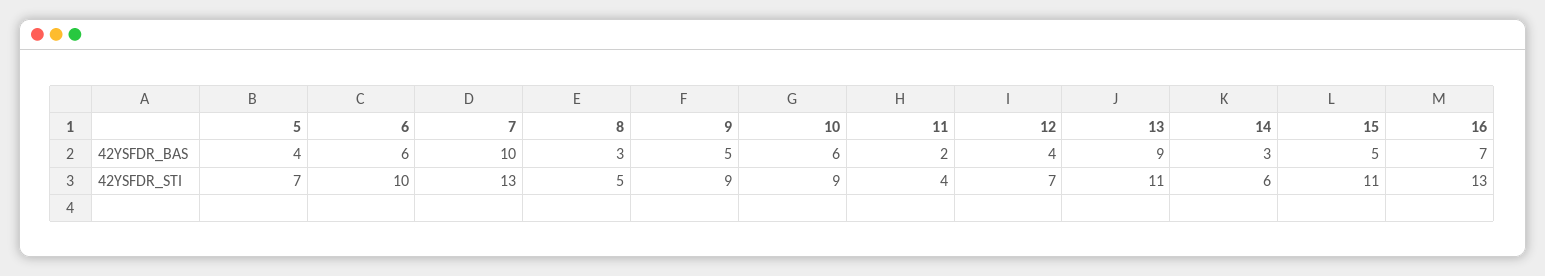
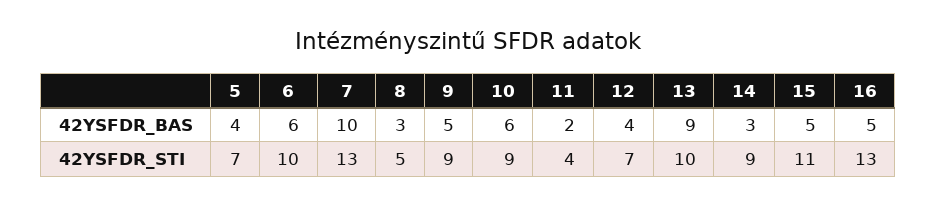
  {
    "5": {
      "42YSFDR_BAS": 4,
      "42YSFDR_STI": 7
    },
    "6": {
      "42YSFDR_BAS": 6,
      "42YSFDR_STI": 10
    },
    "7": {
      "42YSFDR_BAS": 10,
      "42YSFDR_STI": 13
    },
    "8": {
      "42YSFDR_BAS": 3,
      "42YSFDR_STI": 5
    },
    "9": {
      "42YSFDR_BAS": 5,
      "42YSFDR_STI": 9
    },
    "10": {
      "42YSFDR_BAS": 6,
      "42YSFDR_STI": 9
    },
    "11": {
      "42YSFDR_BAS": 2,
      "42YSFDR_STI": 4
    },
    "12": {
      "42YSFDR_BAS": 4,
      "42YSFDR_STI": 7
    },
    "13": {
      "42YSFDR_BAS": 9,
-     "42YSFDR_STI": 11
+     "42YSFDR_STI": 10
    },
    "14": {
      "42YSFDR_BAS": 3,
-     "42YSFDR_STI": 6
+     "42YSFDR_STI": 9
    },
    "15": {
      "42YSFDR_BAS": 5,
      "42YSFDR_STI": 11
    },
    "16": {
-     "42YSFDR_BAS": 7,
+     "42YSFDR_BAS": 5,
      "42YSFDR_STI": 13
    }
  }

